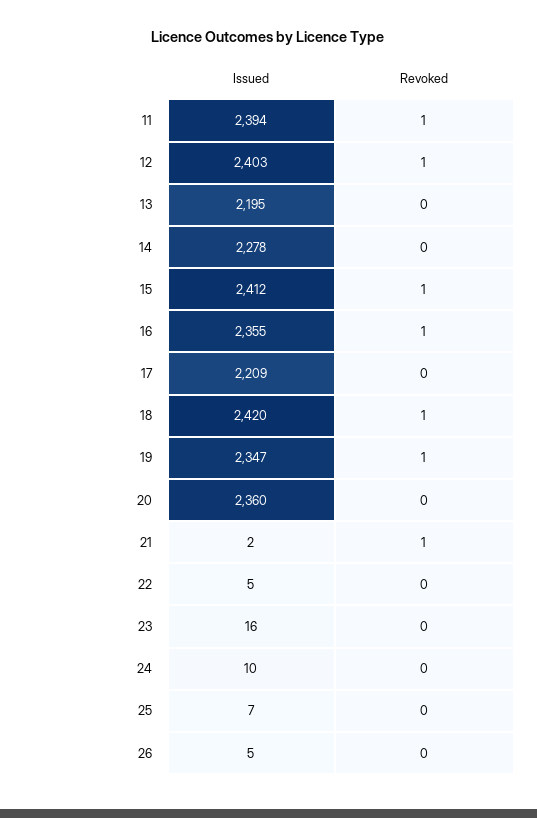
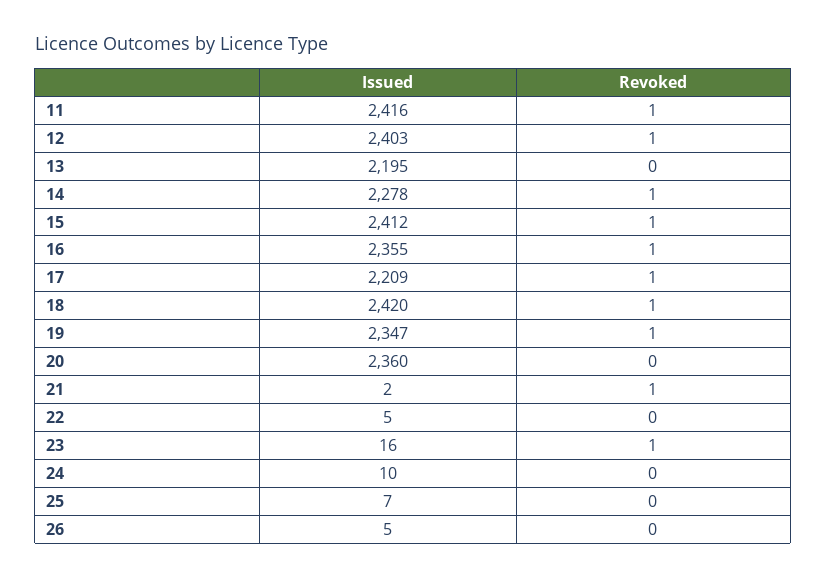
  {
    "Issued": {
-     "11": 2394,
+     "11": 2416,
      "12": 2403,
      "13": 2195,
      "14": 2278,
      "15": 2412,
      "16": 2355,
      "17": 2209,
      "18": 2420,
      "19": 2347,
      "20": 2360,
      "21": 2,
      "22": 5,
      "23": 16,
      "24": 10,
      "25": 7,
      "26": 5
    },
    "Revoked": {
      "11": 1,
      "12": 1,
      "13": 0,
-     "14": 0,
+     "14": 1,
      "15": 1,
      "16": 1,
-     "17": 0,
+     "17": 1,
      "18": 1,
      "19": 1,
      "20": 0,
      "21": 1,
      "22": 0,
-     "23": 0,
+     "23": 1,
      "24": 0,
      "25": 0,
      "26": 0
    }
  }

